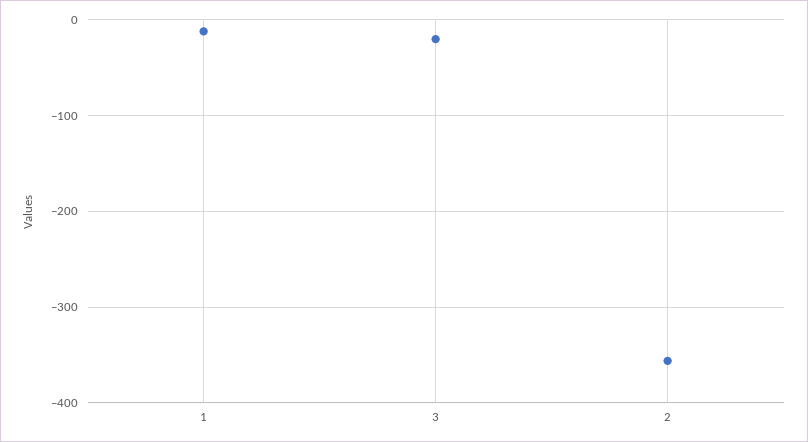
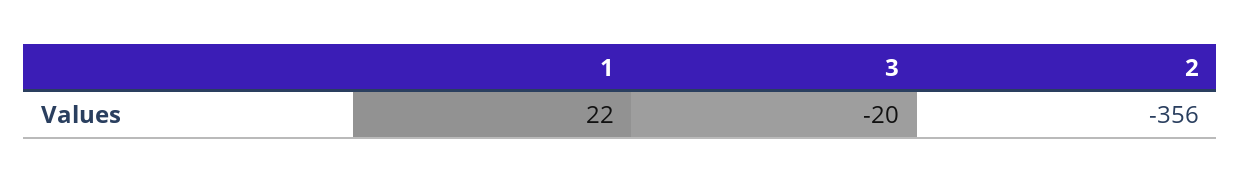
  {
-   "1": -10,
+   "1": 22,
    "3": -20,
    "2": -356
  }

